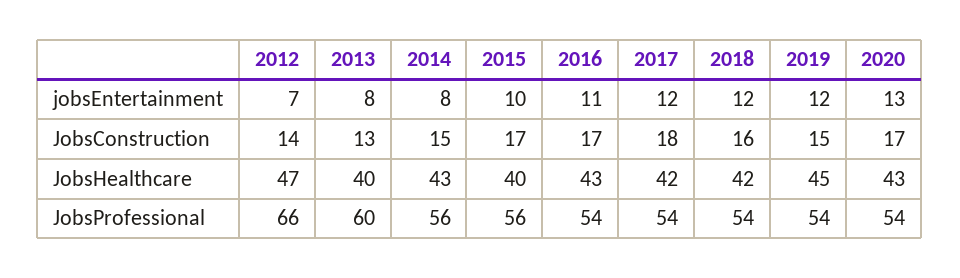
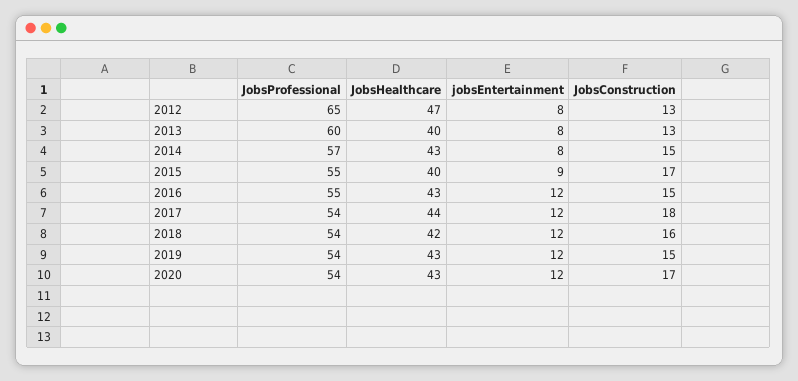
  {
    "2012": {
-     "jobsEntertainment": 7,
+     "jobsEntertainment": 8,
-     "JobsConstruction": 14,
+     "JobsConstruction": 13,
      "JobsHealthcare": 47,
-     "JobsProfessional": 66
+     "JobsProfessional": 65
    },
    "2013": {
      "jobsEntertainment": 8,
      "JobsConstruction": 13,
      "JobsHealthcare": 40,
      "JobsProfessional": 60
    },
    "2014": {
      "jobsEntertainment": 8,
      "JobsConstruction": 15,
      "JobsHealthcare": 43,
-     "JobsProfessional": 56
+     "JobsProfessional": 57
    },
    "2015": {
-     "jobsEntertainment": 10,
+     "jobsEntertainment": 9,
      "JobsConstruction": 17,
      "JobsHealthcare": 40,
-     "JobsProfessional": 56
+     "JobsProfessional": 55
    },
    "2016": {
-     "jobsEntertainment": 11,
+     "jobsEntertainment": 12,
-     "JobsConstruction": 17,
+     "JobsConstruction": 15,
      "JobsHealthcare": 43,
-     "JobsProfessional": 54
+     "JobsProfessional": 55
    },
    "2017": {
      "jobsEntertainment": 12,
      "JobsConstruction": 18,
-     "JobsHealthcare": 42,
+     "JobsHealthcare": 44,
      "JobsProfessional": 54
    },
    "2018": {
      "jobsEntertainment": 12,
      "JobsConstruction": 16,
      "JobsHealthcare": 42,
      "JobsProfessional": 54
    },
    "2019": {
      "jobsEntertainment": 12,
      "JobsConstruction": 15,
-     "JobsHealthcare": 45,
+     "JobsHealthcare": 43,
      "JobsProfessional": 54
    },
    "2020": {
-     "jobsEntertainment": 13,
+     "jobsEntertainment": 12,
      "JobsConstruction": 17,
      "JobsHealthcare": 43,
      "JobsProfessional": 54
    }
  }

